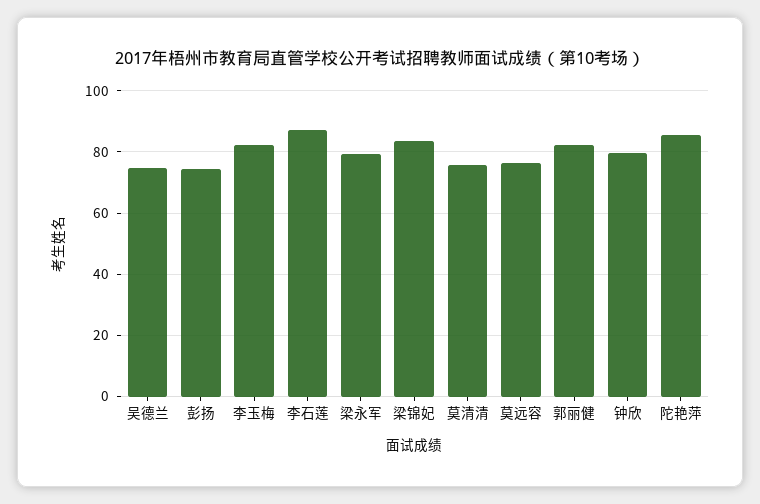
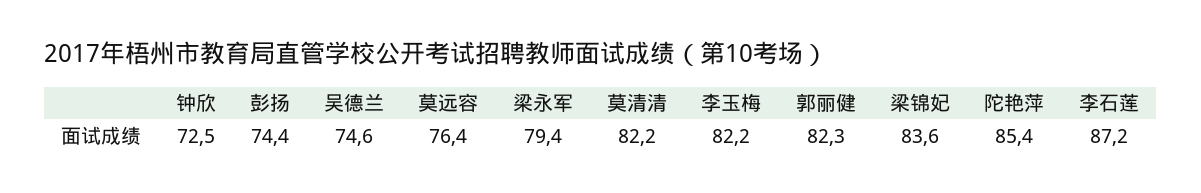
  {
    "吴德兰": 74.6,
    "彭扬": 74.4,
    "李玉梅": 82.2,
    "李石莲": 87.2,
    "梁永军": 79.4,
    "梁锦妃": 83.6,
-   "莫清清": 76,
+   "莫清清": 82.2,
    "莫远容": 76.4,
    "郭丽健": 82.3,
-   "钟欣": 80,
+   "钟欣": 72.5,
    "陀艳萍": 85.4
  }

